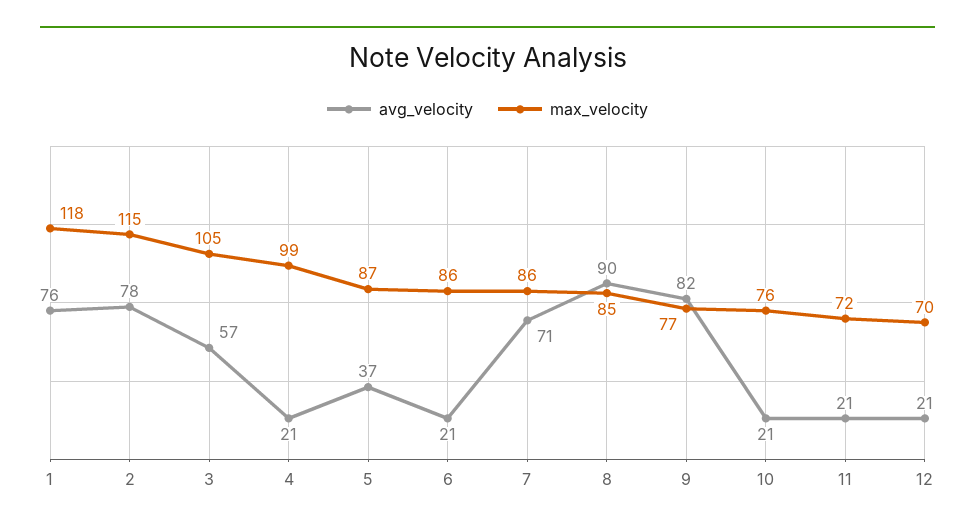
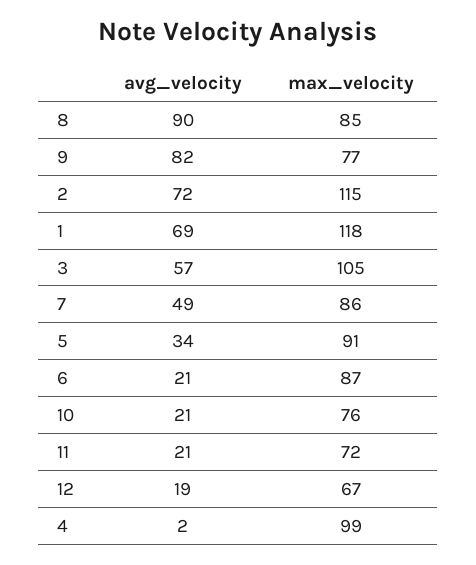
  {
    "avg_velocity": {
-     "1": 76,
+     "1": 69,
-     "2": 78,
+     "2": 72,
      "3": 57,
-     "4": 21,
+     "4": 2,
-     "5": 37,
+     "5": 34,
      "6": 21,
-     "7": 71,
+     "7": 49,
      "8": 90,
      "9": 82,
      "10": 21,
      "11": 21,
-     "12": 21
+     "12": 19
    },
    "max_velocity": {
      "1": 118,
      "2": 115,
      "3": 105,
      "4": 99,
-     "5": 87,
+     "5": 91,
-     "6": 86,
+     "6": 87,
      "7": 86,
      "8": 85,
      "9": 77,
      "10": 76,
      "11": 72,
-     "12": 70
+     "12": 67
    }
  }

